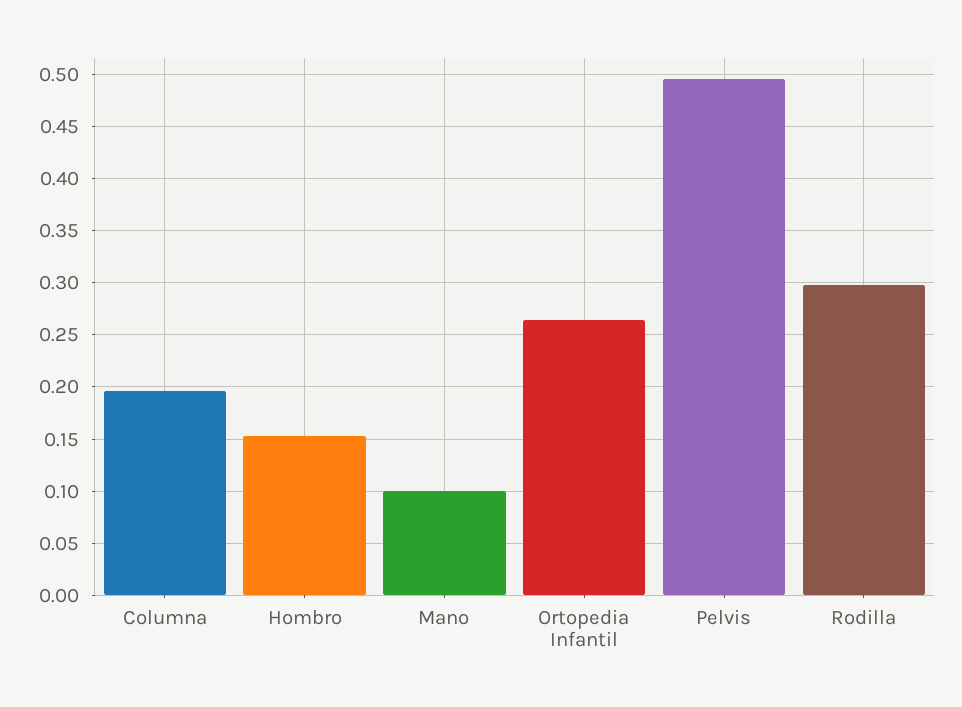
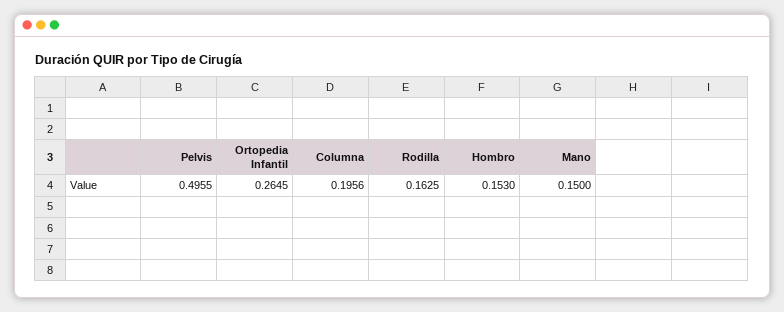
  {
    "Columna": 0.1956,
    "Hombro": 0.153,
-   "Mano": 0.1,
+   "Mano": 0.15,
    "Ortopedia Infantil": 0.2645,
    "Pelvis": 0.4955,
-   "Rodilla": 0.3
+   "Rodilla": 0.1625
  }

